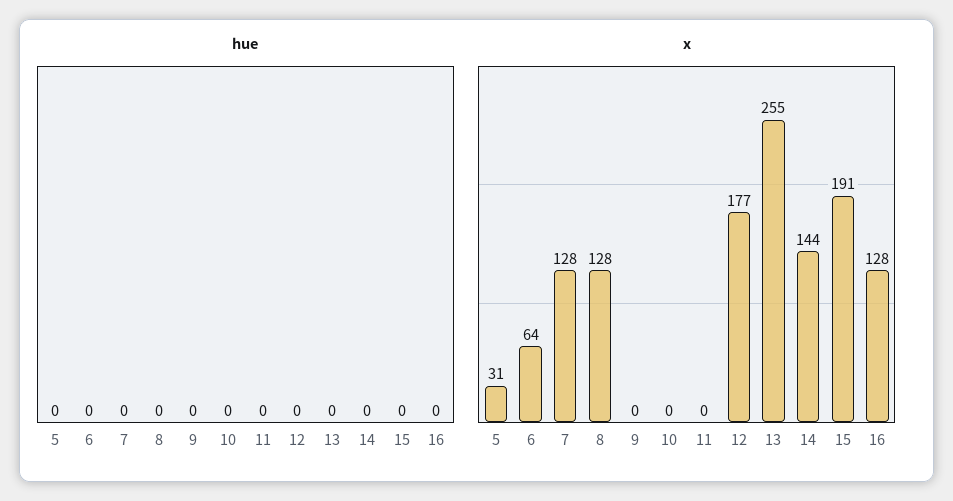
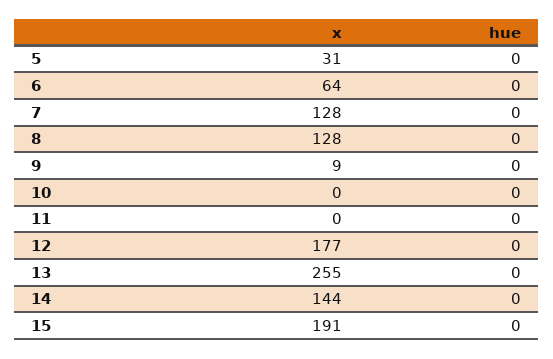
  {
    "hue": {
      "5": 0,
      "6": 0,
      "7": 0,
      "8": 0,
      "9": 0,
      "10": 0,
      "11": 0,
      "12": 0,
      "13": 0,
      "14": 0,
-     "15": 0,
+     "15": 0
-     "16": 0
    },
    "x": {
      "5": 31,
      "6": 64,
      "7": 128,
      "8": 128,
-     "9": 0,
+     "9": 9,
      "10": 0,
      "11": 0,
      "12": 177,
      "13": 255,
      "14": 144,
-     "15": 191,
+     "15": 191
-     "16": 128
    }
  }

